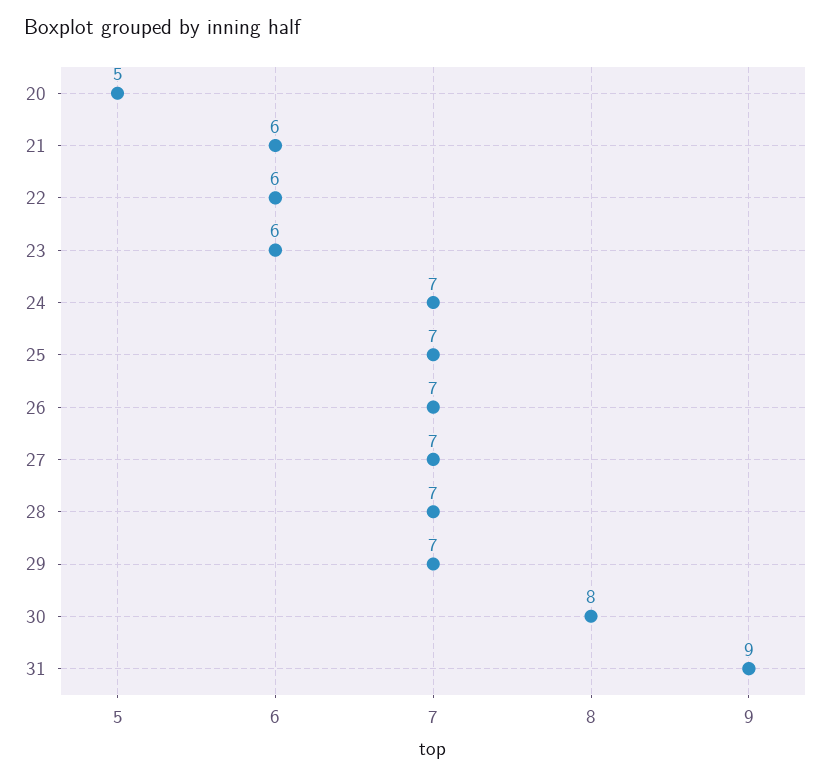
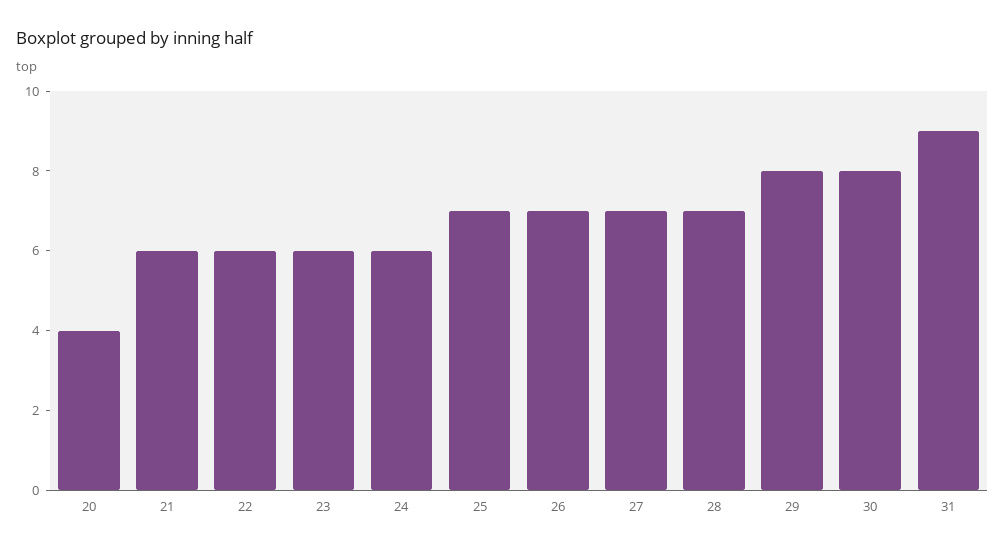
  {
-   "20": 5,
+   "20": 4,
    "21": 6,
    "22": 6,
    "23": 6,
-   "24": 7,
+   "24": 6,
    "25": 7,
    "26": 7,
    "27": 7,
    "28": 7,
-   "29": 7,
+   "29": 8,
    "30": 8,
    "31": 9
  }

